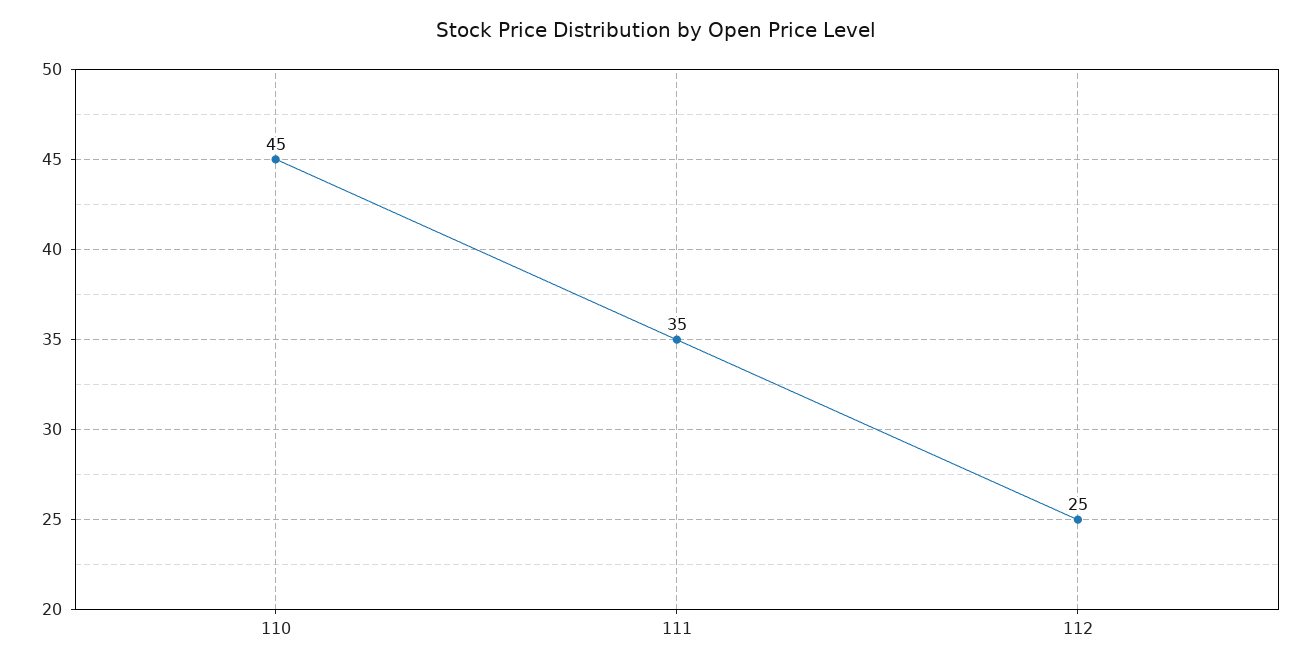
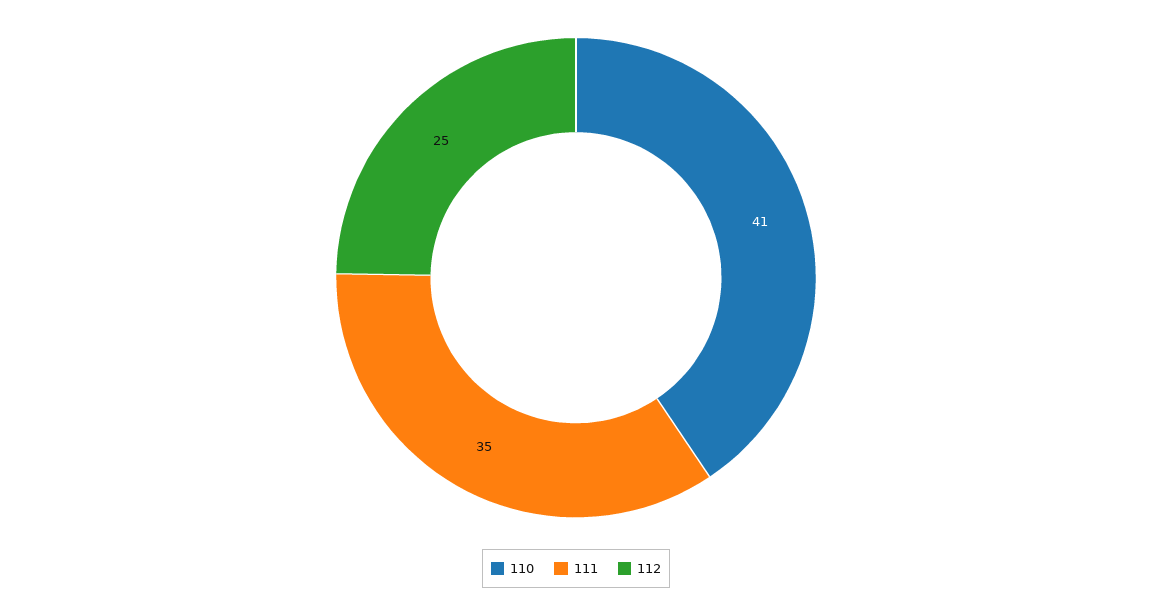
  {
-   "110": 45,
+   "110": 41,
    "111": 35,
    "112": 25
  }

